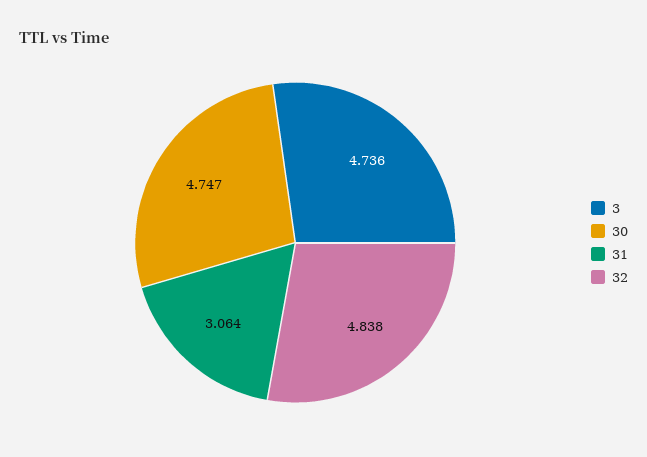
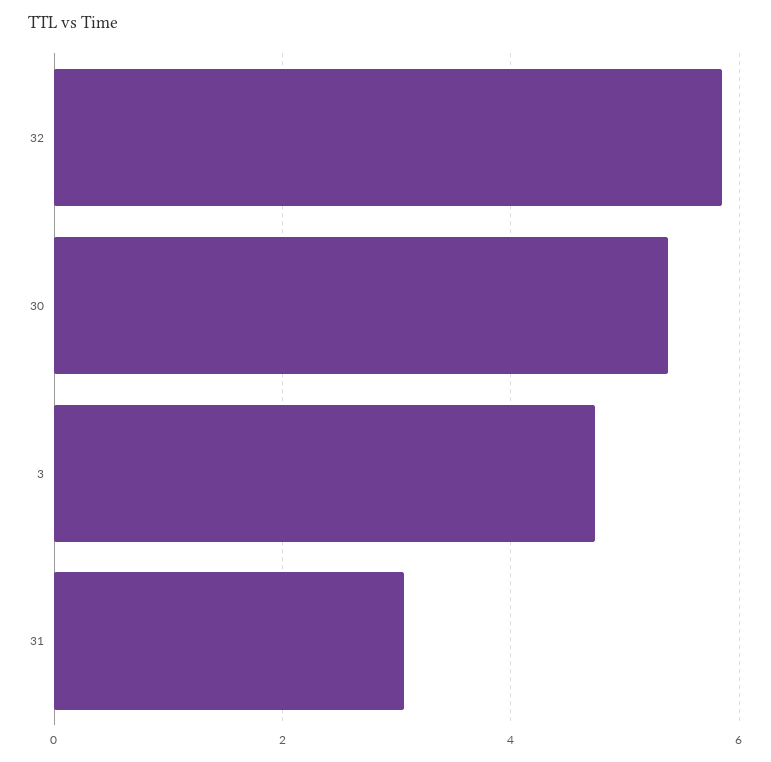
  {
    "3": 4.736,
-   "30": 4.747,
+   "30": 5.4,
    "31": 3.064,
-   "32": 4.838
+   "32": 5.8
  }

